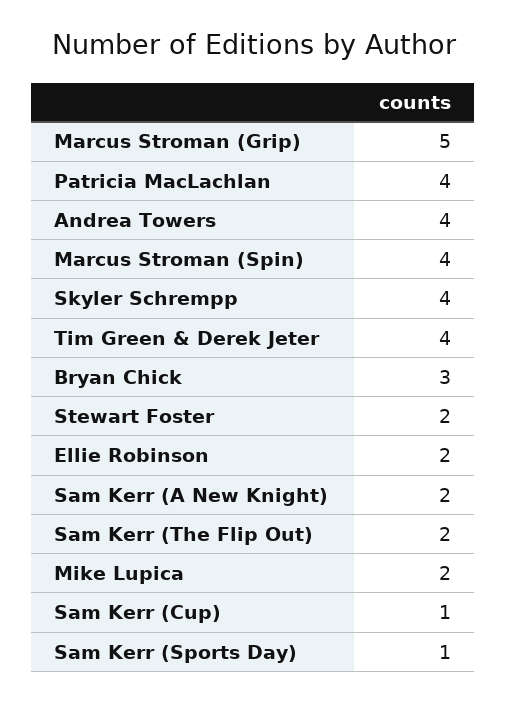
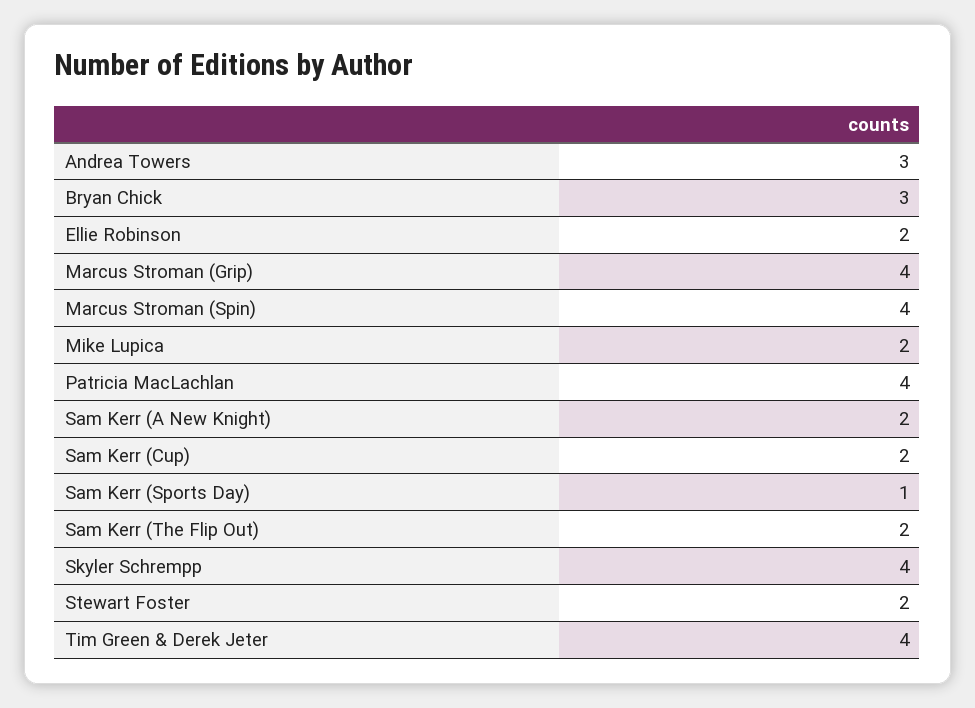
  {
-   "Marcus Stroman (Grip)": 5,
+   "Marcus Stroman (Grip)": 4,
    "Patricia MacLachlan": 4,
-   "Andrea Towers": 4,
+   "Andrea Towers": 3,
    "Marcus Stroman (Spin)": 4,
    "Skyler Schrempp": 4,
    "Tim Green & Derek Jeter": 4,
    "Bryan Chick": 3,
    "Stewart Foster": 2,
    "Ellie Robinson": 2,
    "Sam Kerr (A New Knight)": 2,
    "Sam Kerr (The Flip Out)": 2,
    "Mike Lupica": 2,
-   "Sam Kerr (Cup)": 1,
+   "Sam Kerr (Cup)": 2,
    "Sam Kerr (Sports Day)": 1
  }

